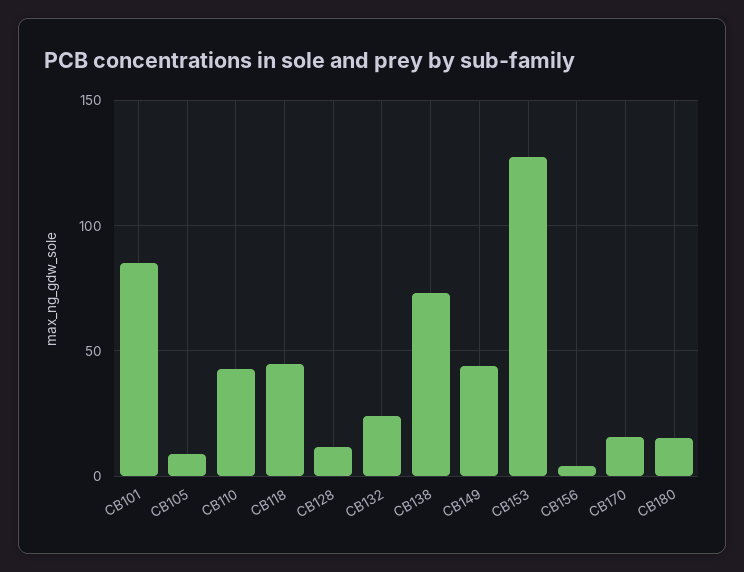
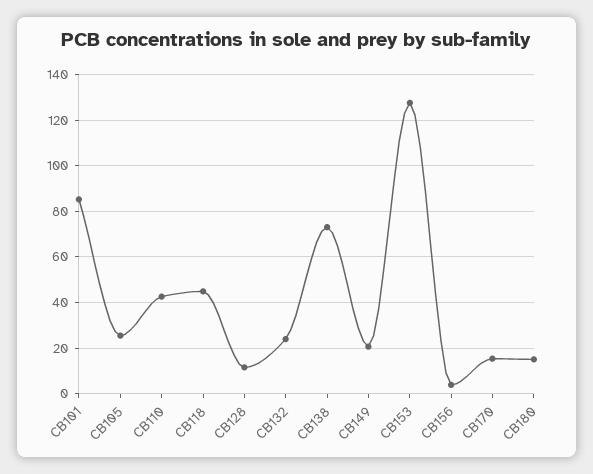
  {
    "CB101": 85,
-   "CB105": 10,
+   "CB105": 25,
    "CB110": 45,
    "CB118": 45,
    "CB128": 10,
    "CB132": 25,
    "CB138": 75,
-   "CB149": 45,
+   "CB149": 20,
    "CB153": 130,
    "CB156": 5,
    "CB170": 15,
    "CB180": 15
  }

